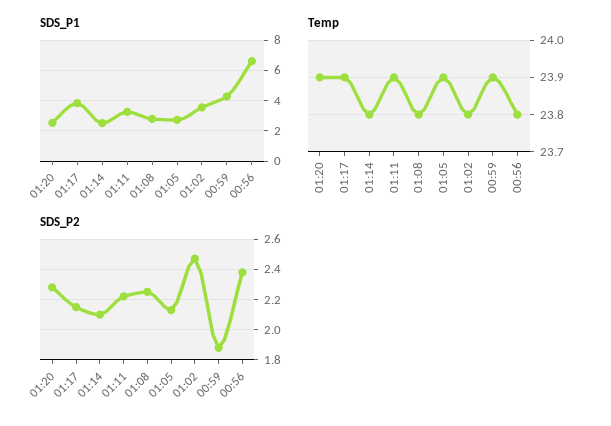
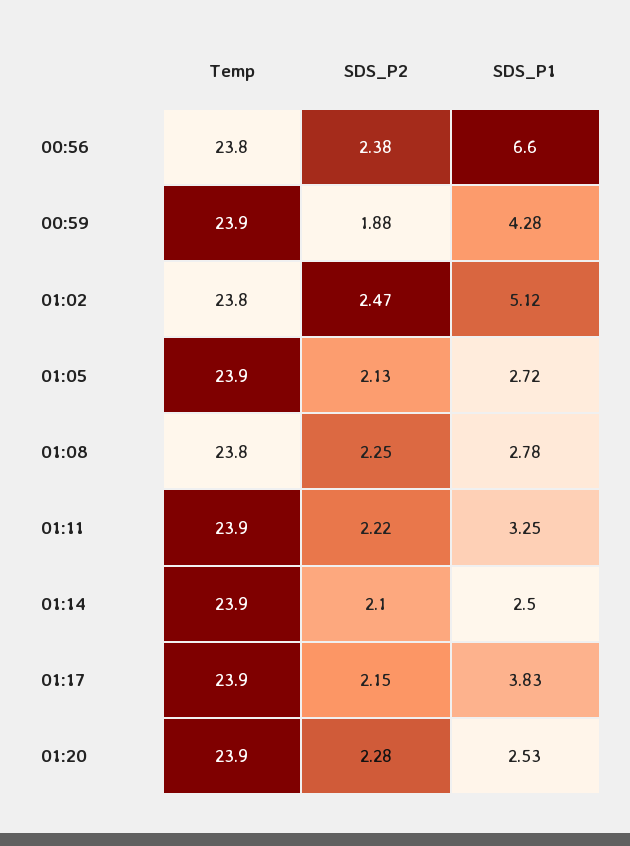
  {
    "SDS_P1": {
      "01:20": 2.53,
      "01:17": 3.83,
      "01:14": 2.5,
      "01:11": 3.25,
      "01:08": 2.78,
      "01:05": 2.72,
-     "01:02": 3.5,
+     "01:02": 5.12,
      "00:59": 4.28,
      "00:56": 6.6
    },
    "Temp": {
      "01:20": 23.9,
      "01:17": 23.9,
-     "01:14": 23.8,
+     "01:14": 23.9,
      "01:11": 23.9,
      "01:08": 23.8,
      "01:05": 23.9,
      "01:02": 23.8,
      "00:59": 23.9,
      "00:56": 23.8
    },
    "SDS_P2": {
      "01:20": 2.28,
      "01:17": 2.15,
      "01:14": 2.1,
      "01:11": 2.22,
      "01:08": 2.25,
      "01:05": 2.13,
      "01:02": 2.47,
      "00:59": 1.88,
      "00:56": 2.38
    }
  }

